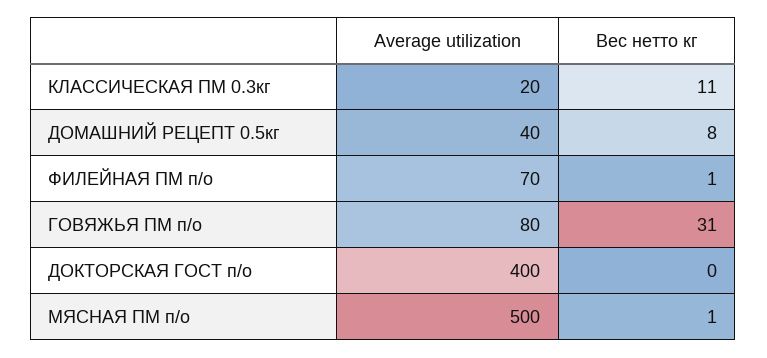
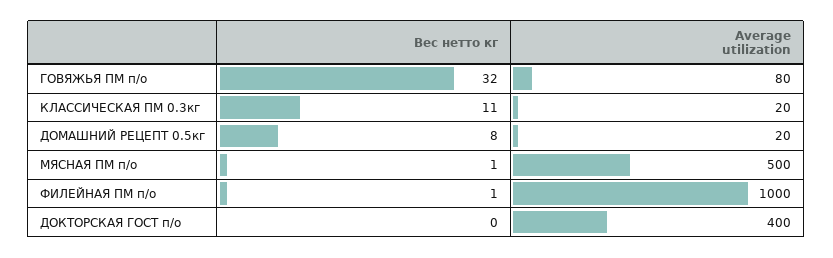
  {
    "Average utilization": {
      "КЛАССИЧЕСКАЯ ПМ 0.3кг": 20,
-     "ДОМАШНИЙ РЕЦЕПТ 0.5кг": 40,
+     "ДОМАШНИЙ РЕЦЕПТ 0.5кг": 20,
-     "ФИЛЕЙНАЯ ПМ п/о": 70,
+     "ФИЛЕЙНАЯ ПМ п/о": 1000,
      "ГОВЯЖЬЯ ПМ п/о": 80,
      "ДОКТОРСКАЯ ГОСТ п/о": 400,
      "МЯСНАЯ ПМ п/о": 500
    },
    "Вес нетто кг": {
      "КЛАССИЧЕСКАЯ ПМ 0.3кг": 11,
      "ДОМАШНИЙ РЕЦЕПТ 0.5кг": 8,
      "ФИЛЕЙНАЯ ПМ п/о": 1,
-     "ГОВЯЖЬЯ ПМ п/о": 31,
+     "ГОВЯЖЬЯ ПМ п/о": 32,
      "ДОКТОРСКАЯ ГОСТ п/о": 0,
      "МЯСНАЯ ПМ п/о": 1
    }
  }

